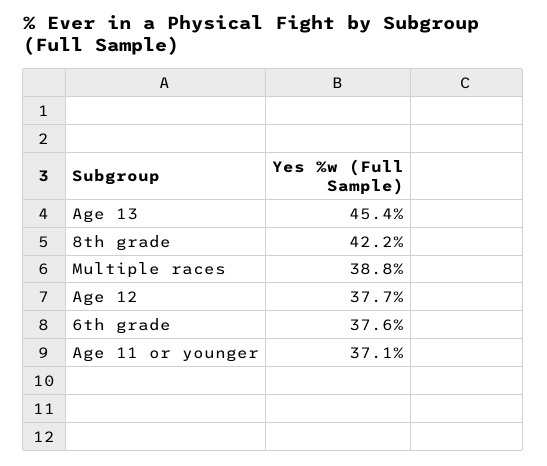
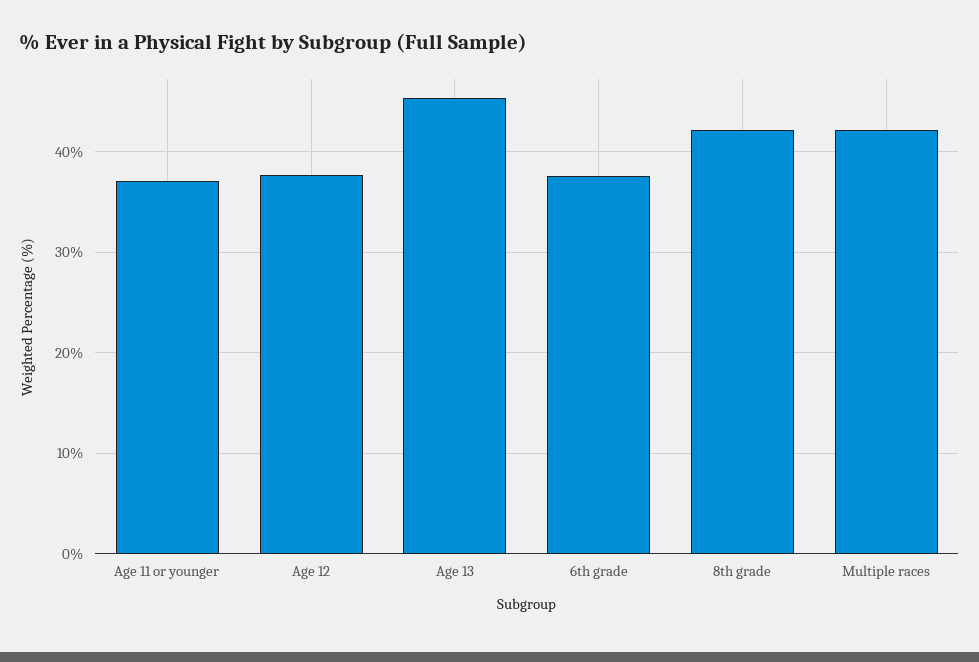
  {
    "Age 13": 45.4,
    "8th grade": 42.2,
-   "Multiple races": 38.8,
+   "Multiple races": 42,
    "Age 12": 37.7,
    "6th grade": 37.6,
    "Age 11 or younger": 37.1
  }

